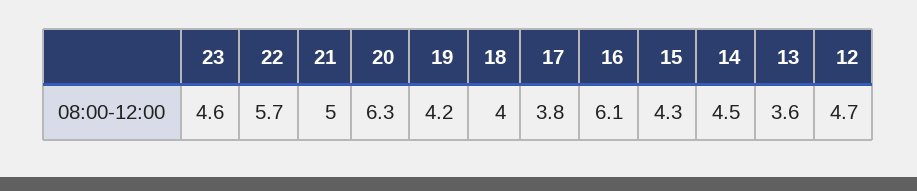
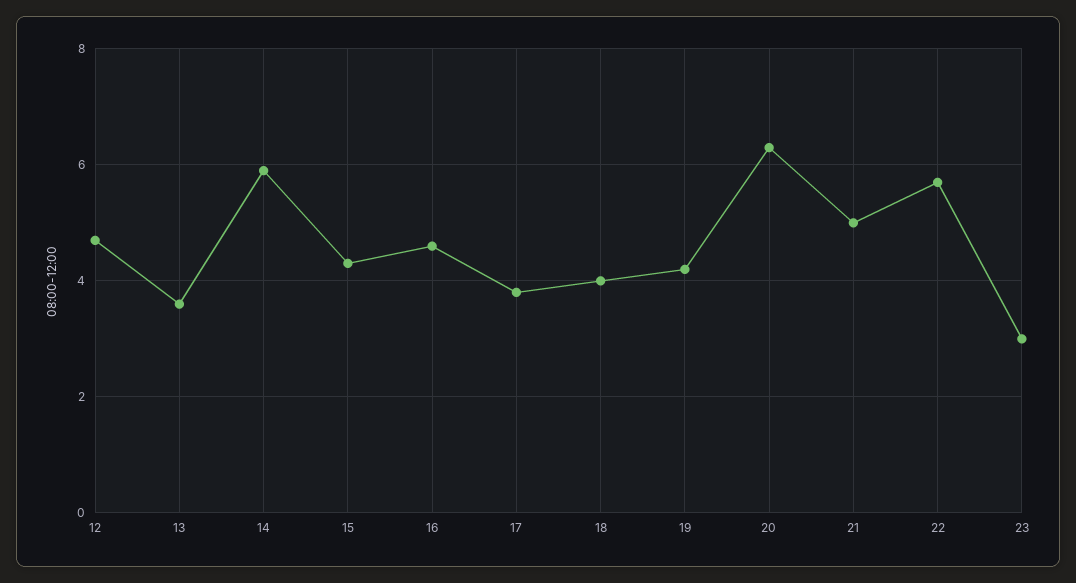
  {
-   "23": 4.6,
+   "23": 3,
    "22": 5.7,
    "21": 5,
    "20": 6.3,
    "19": 4.2,
    "18": 4,
    "17": 3.8,
-   "16": 6.1,
+   "16": 4.5,
    "15": 4.3,
-   "14": 4.5,
+   "14": 6,
    "13": 3.6,
    "12": 4.7
  }

